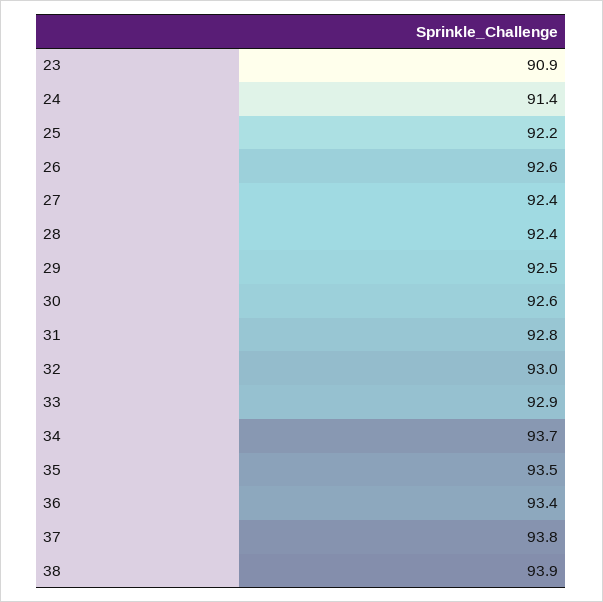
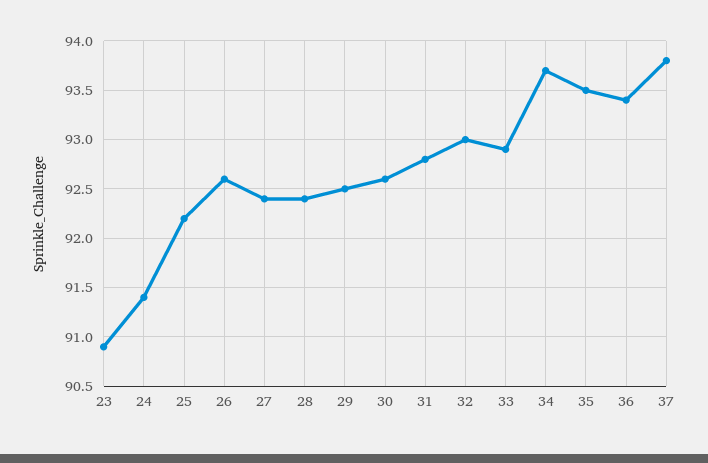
  {
    "23": 90.9,
    "24": 91.4,
    "25": 92.2,
    "26": 92.6,
    "27": 92.4,
    "28": 92.4,
    "29": 92.5,
    "30": 92.6,
    "31": 92.8,
    "32": 93,
    "33": 92.9,
    "34": 93.7,
    "35": 93.5,
    "36": 93.4,
-   "37": 93.8,
+   "37": 93.8
-   "38": 93.9
  }

